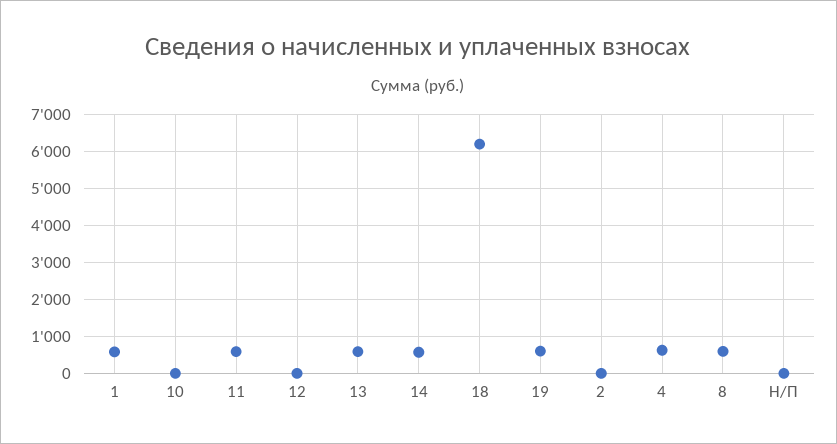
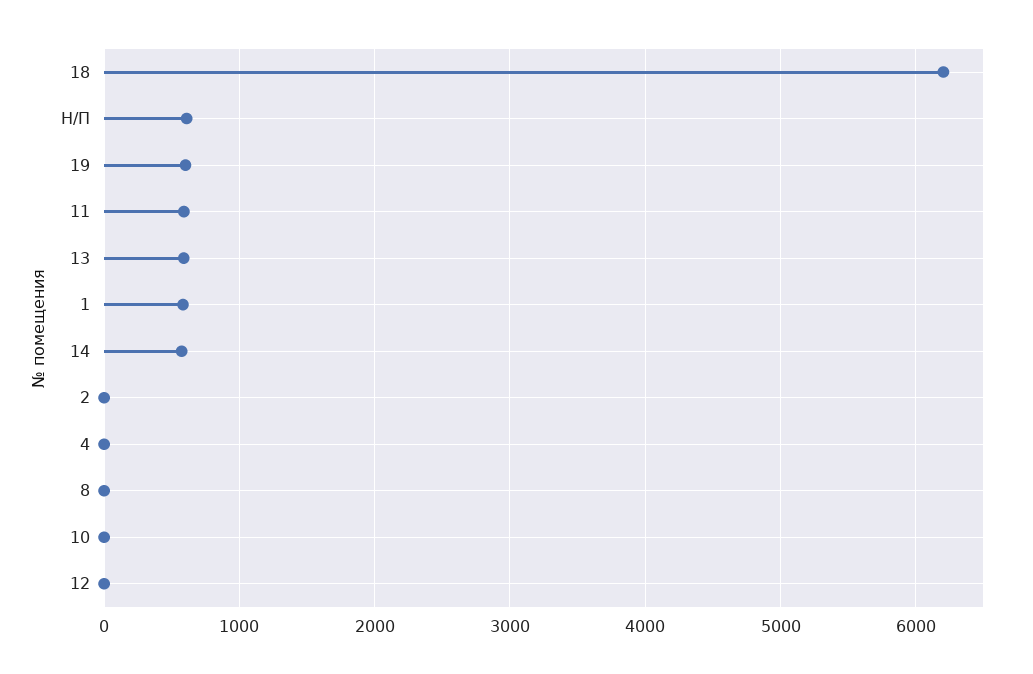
  {
    "1": 600,
    "10": 0,
    "11": 600,
    "12": 0,
    "13": 600,
    "14": 600,
    "18": 6200,
    "19": 600,
    "2": 0,
-   "4": 600,
+   "4": 0,
-   "8": 600,
+   "8": 0,
-   "Н/П": 0
+   "Н/П": 600
  }

